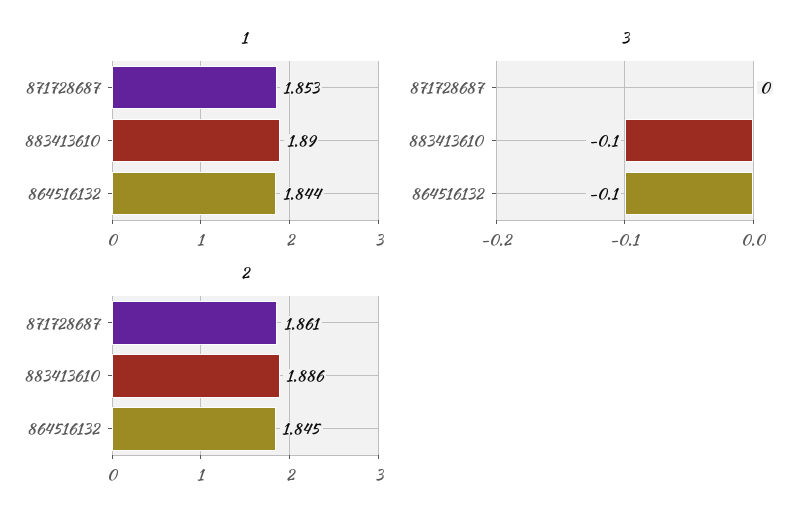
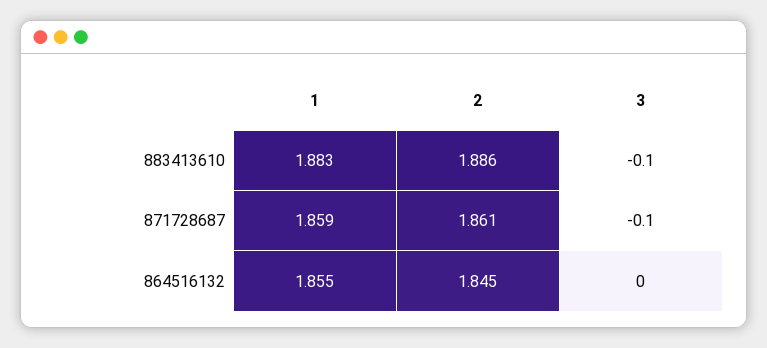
  {
    "1": {
-     "871728687": 1.853,
+     "871728687": 1.859,
-     "883413610": 1.89,
+     "883413610": 1.883,
-     "864516132": 1.844
+     "864516132": 1.855
    },
    "3": {
-     "871728687": 0,
+     "871728687": -0.1,
      "883413610": -0.1,
-     "864516132": -0.1
+     "864516132": 0
    },
    "2": {
      "871728687": 1.861,
      "883413610": 1.886,
      "864516132": 1.845
    }
  }

